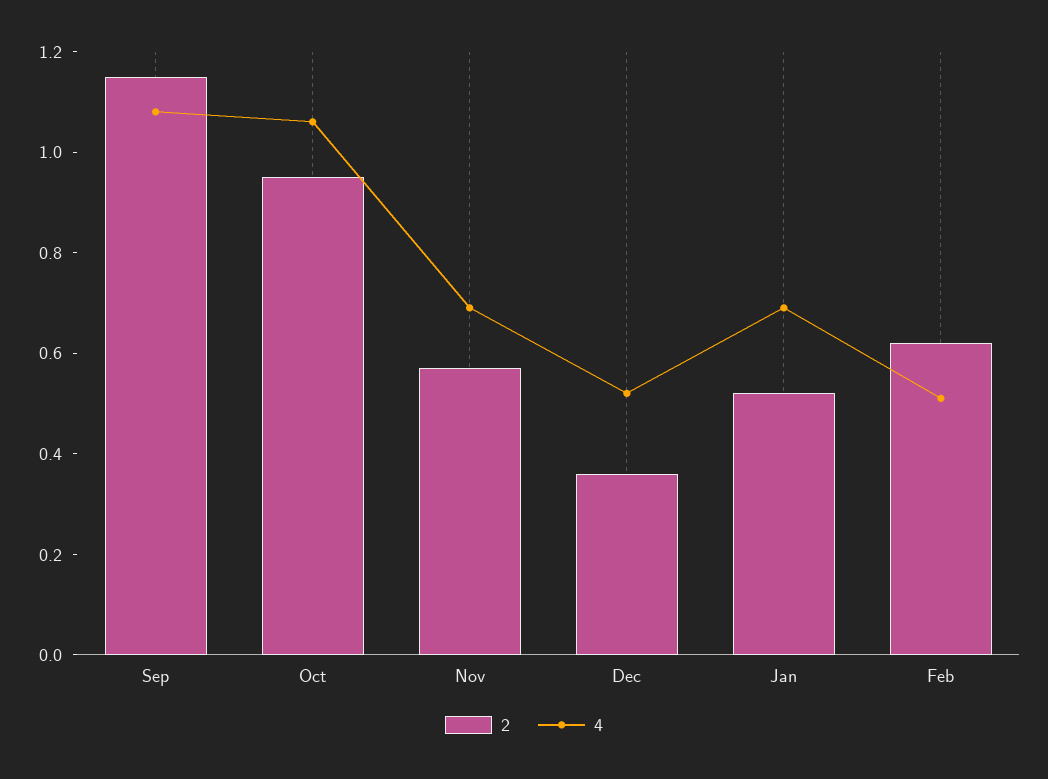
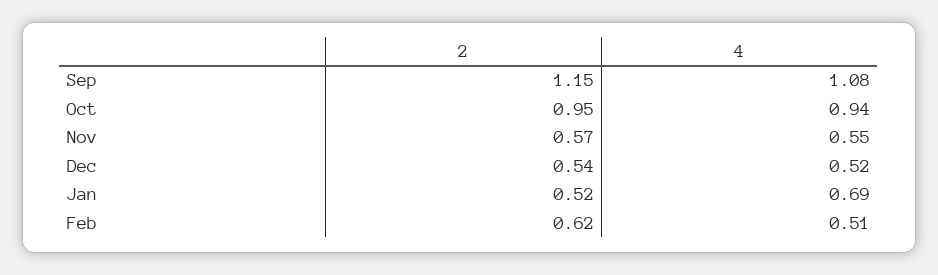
  {
    "2": {
      "Sep": 1.15,
      "Oct": 0.95,
      "Nov": 0.57,
-     "Dec": 0.35,
+     "Dec": 0.54,
      "Jan": 0.52,
      "Feb": 0.62
    },
    "4": {
      "Sep": 1.08,
-     "Oct": 1.05,
+     "Oct": 0.94,
-     "Nov": 0.7,
+     "Nov": 0.55,
      "Dec": 0.52,
      "Jan": 0.69,
      "Feb": 0.51
    }
  }

